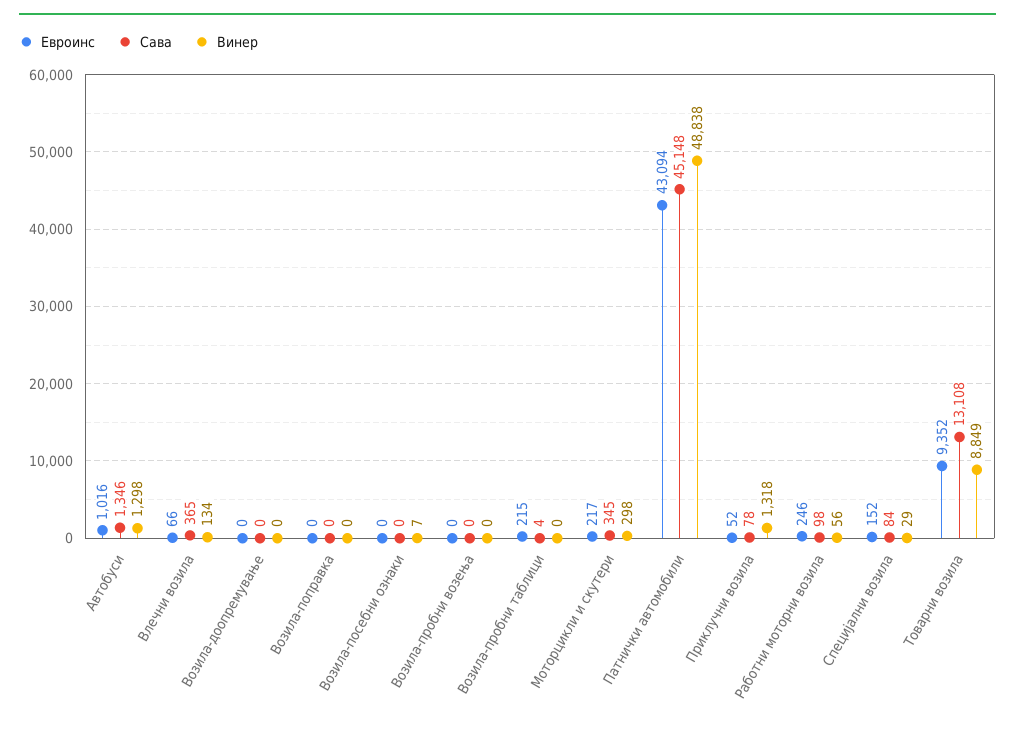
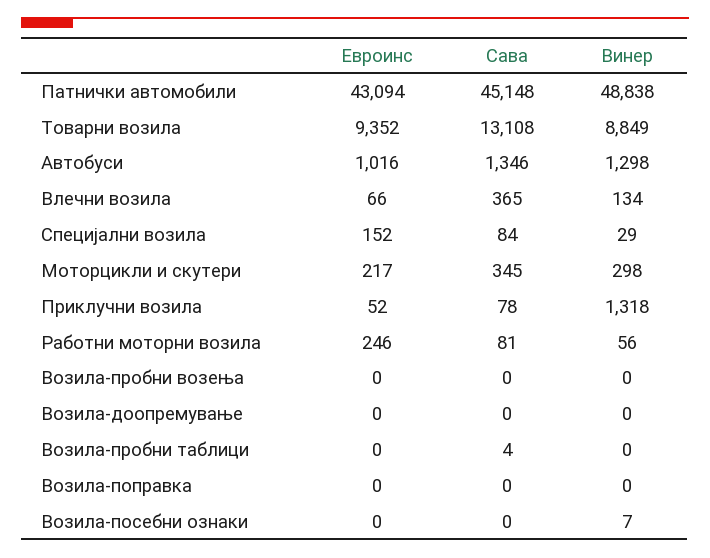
  {
    "Евроинс": {
      "Автобуси": 1016,
      "Влечни возила": 66,
      "Возила-доопремување": 0,
      "Возила-поправка": 0,
      "Возила-посебни ознаки": 0,
      "Возила-пробни возења": 0,
-     "Возила-пробни таблици": 215,
+     "Возила-пробни таблици": 0,
      "Моторцикли и скутери": 217,
      "Патнички автомобили": 43094,
      "Приклучни возила": 52,
      "Работни моторни возила": 246,
      "Специјални возила": 152,
      "Товарни возила": 9352
    },
    "Сава": {
      "Автобуси": 1346,
      "Влечни возила": 365,
      "Возила-доопремување": 0,
      "Возила-поправка": 0,
      "Возила-посебни ознаки": 0,
      "Возила-пробни возења": 0,
      "Возила-пробни таблици": 4,
      "Моторцикли и скутери": 345,
      "Патнички автомобили": 45148,
      "Приклучни возила": 78,
-     "Работни моторни возила": 98,
+     "Работни моторни возила": 81,
      "Специјални возила": 84,
      "Товарни возила": 13108
    },
    "Винер": {
      "Автобуси": 1298,
      "Влечни возила": 134,
      "Возила-доопремување": 0,
      "Возила-поправка": 0,
      "Возила-посебни ознаки": 7,
      "Возила-пробни возења": 0,
      "Возила-пробни таблици": 0,
      "Моторцикли и скутери": 298,
      "Патнички автомобили": 48838,
      "Приклучни возила": 1318,
      "Работни моторни возила": 56,
      "Специјални возила": 29,
      "Товарни возила": 8849
    }
  }

